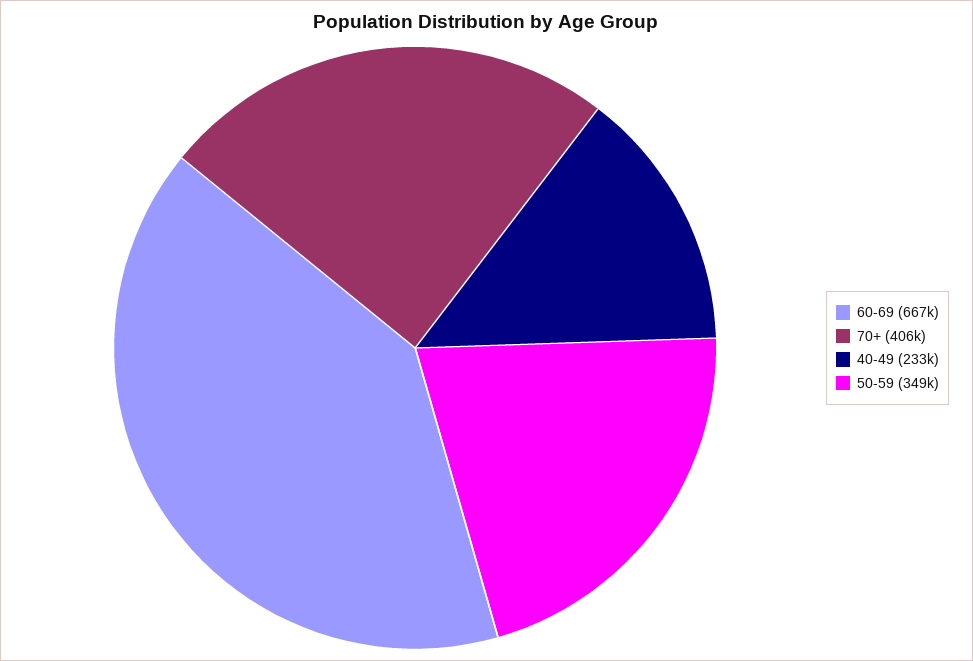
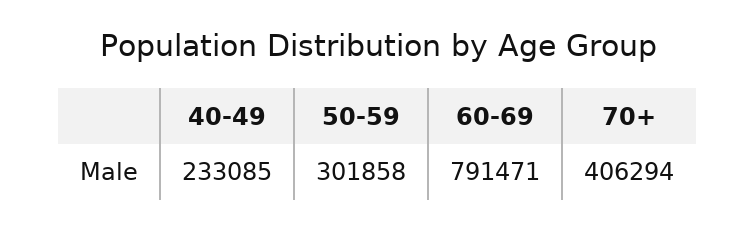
  {
-   "60-69": 667000,
+   "60-69": 791471,
    "70+": 406294,
    "40-49": 233085,
-   "50-59": 349000
+   "50-59": 301858
  }

